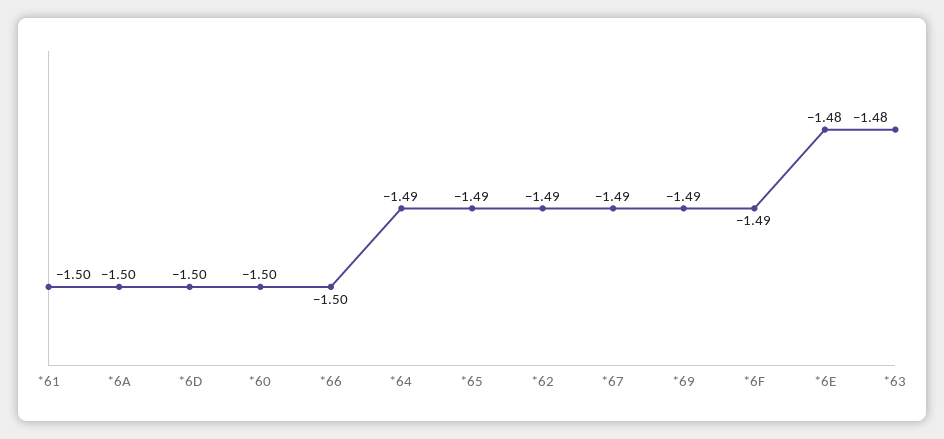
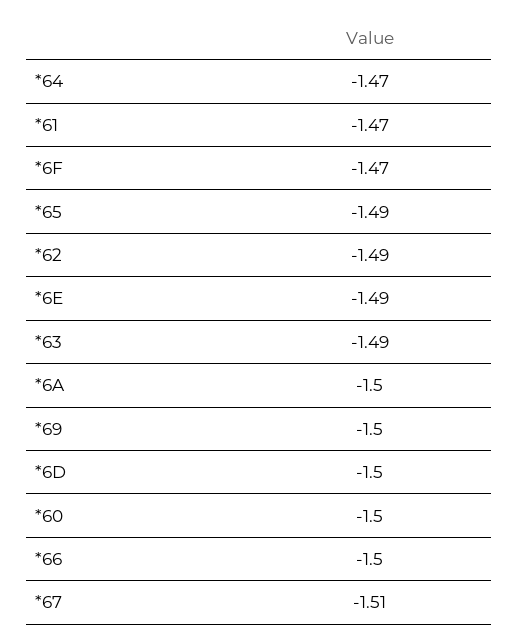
  {
-   "*61": -1.5,
+   "*61": -1.47,
    "*6A": -1.5,
    "*6D": -1.5,
    "*60": -1.5,
    "*66": -1.5,
-   "*64": -1.49,
+   "*64": -1.47,
    "*65": -1.49,
    "*62": -1.49,
-   "*67": -1.49,
+   "*67": -1.51,
-   "*69": -1.49,
+   "*69": -1.5,
-   "*6F": -1.49,
+   "*6F": -1.47,
-   "*6E": -1.48,
+   "*6E": -1.49,
-   "*63": -1.48
+   "*63": -1.49
  }

